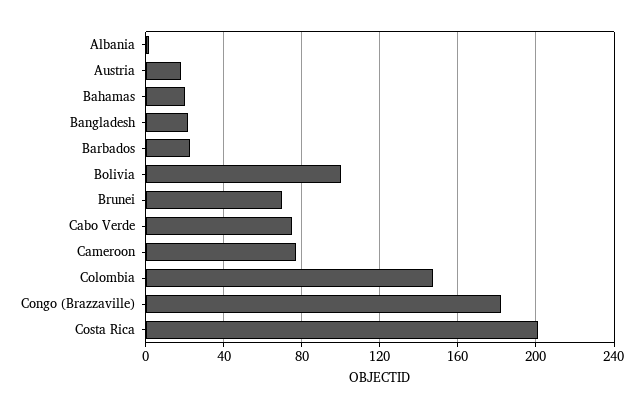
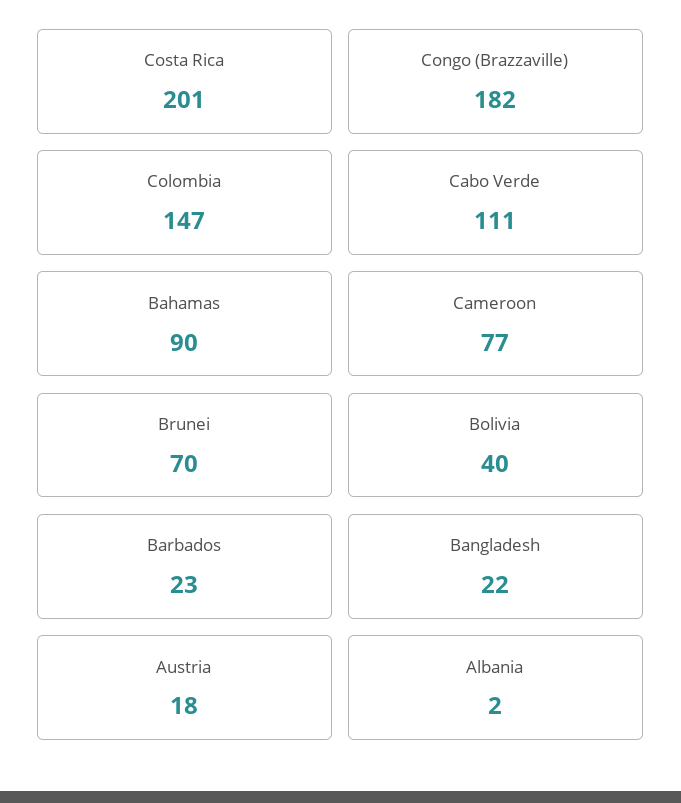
  {
    "Albania": 2,
    "Austria": 18,
-   "Bahamas": 20,
+   "Bahamas": 90,
    "Bangladesh": 22,
    "Barbados": 23,
-   "Bolivia": 100,
+   "Bolivia": 40,
    "Brunei": 70,
-   "Cabo Verde": 75,
+   "Cabo Verde": 111,
    "Cameroon": 77,
    "Colombia": 147,
    "Congo (Brazzaville)": 182,
    "Costa Rica": 201
  }

